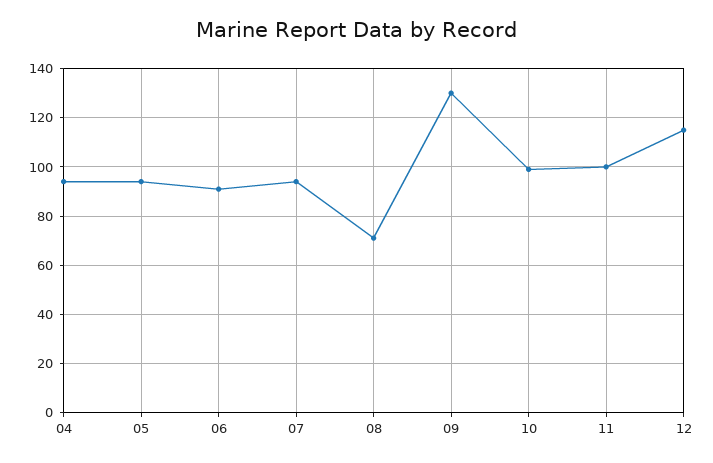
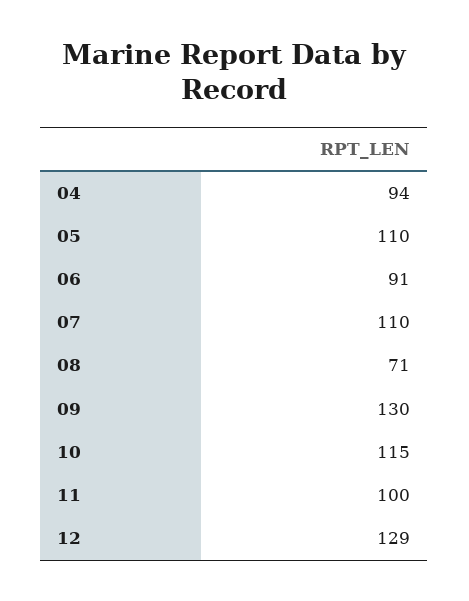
  {
    "04": 94,
-   "05": 95,
+   "05": 110,
    "06": 91,
-   "07": 95,
+   "07": 110,
    "08": 71,
    "09": 130,
-   "10": 100,
+   "10": 115,
    "11": 100,
-   "12": 115
+   "12": 129
  }

